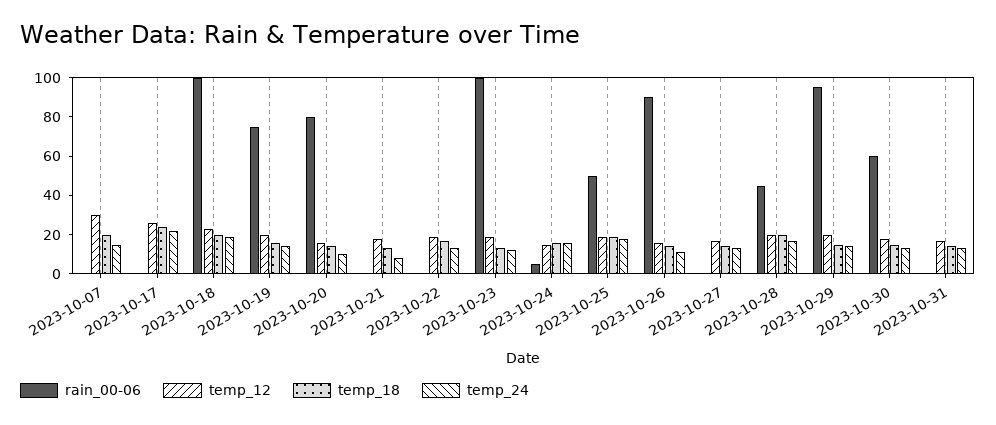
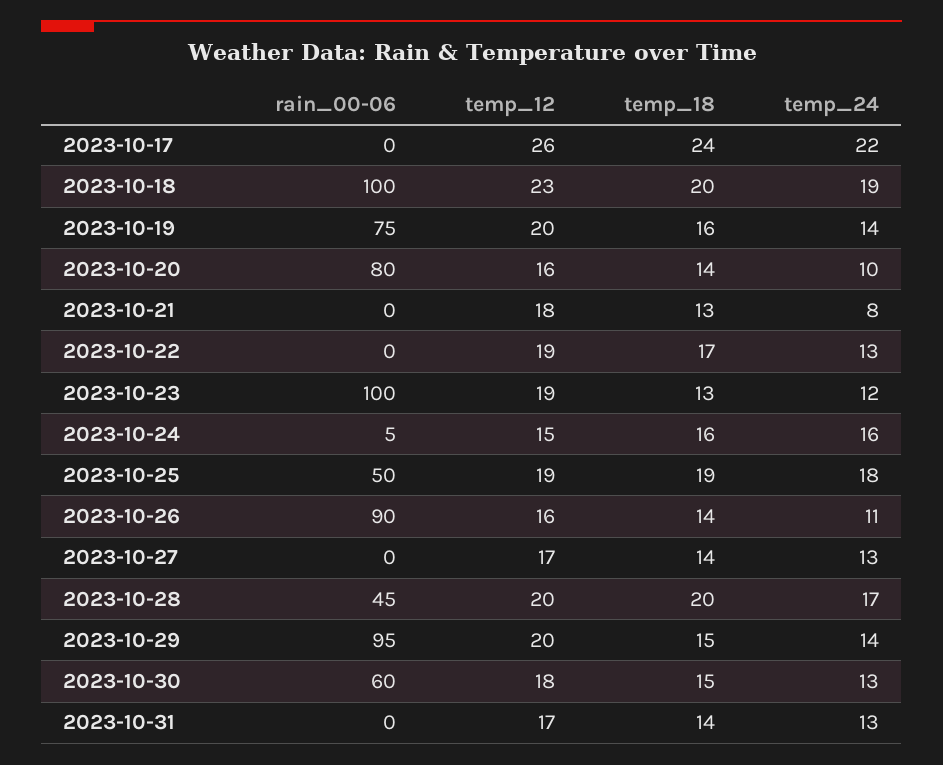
  {
    "rain_00-06": {
-     "2023-10-07": 0,
      "2023-10-17": 0,
      "2023-10-18": 100,
      "2023-10-19": 75,
      "2023-10-20": 80,
      "2023-10-21": 0,
      "2023-10-22": 0,
      "2023-10-23": 100,
      "2023-10-24": 5,
      "2023-10-25": 50,
      "2023-10-26": 90,
      "2023-10-27": 0,
      "2023-10-28": 45,
      "2023-10-29": 95,
      "2023-10-30": 60,
      "2023-10-31": 0
    },
    "temp_12": {
-     "2023-10-07": 30,
      "2023-10-17": 26,
      "2023-10-18": 23,
      "2023-10-19": 20,
      "2023-10-20": 16,
      "2023-10-21": 18,
      "2023-10-22": 19,
      "2023-10-23": 19,
      "2023-10-24": 15,
      "2023-10-25": 19,
      "2023-10-26": 16,
      "2023-10-27": 17,
      "2023-10-28": 20,
      "2023-10-29": 20,
      "2023-10-30": 18,
      "2023-10-31": 17
    },
    "temp_18": {
-     "2023-10-07": 20,
      "2023-10-17": 24,
      "2023-10-18": 20,
      "2023-10-19": 16,
      "2023-10-20": 14,
      "2023-10-21": 13,
      "2023-10-22": 17,
      "2023-10-23": 13,
      "2023-10-24": 16,
      "2023-10-25": 19,
      "2023-10-26": 14,
      "2023-10-27": 14,
      "2023-10-28": 20,
      "2023-10-29": 15,
      "2023-10-30": 15,
      "2023-10-31": 14
    },
    "temp_24": {
-     "2023-10-07": 15,
      "2023-10-17": 22,
      "2023-10-18": 19,
      "2023-10-19": 14,
      "2023-10-20": 10,
      "2023-10-21": 8,
      "2023-10-22": 13,
      "2023-10-23": 12,
      "2023-10-24": 16,
      "2023-10-25": 18,
      "2023-10-26": 11,
      "2023-10-27": 13,
      "2023-10-28": 17,
      "2023-10-29": 14,
      "2023-10-30": 13,
      "2023-10-31": 13
    }
  }

